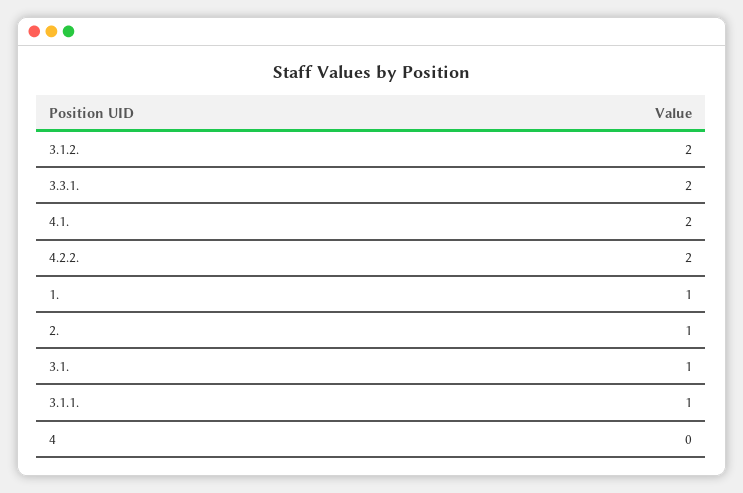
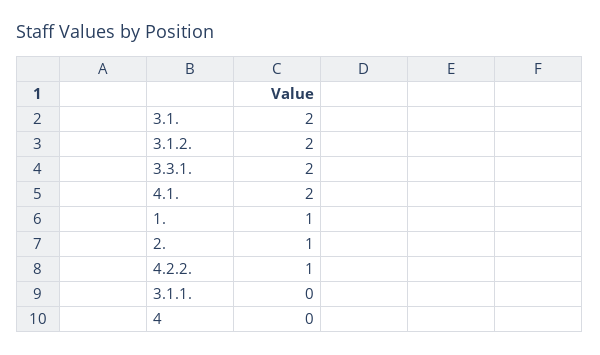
  {
    "3.1.2.": 2,
    "3.3.1.": 2,
    "4.1.": 2,
-   "4.2.2.": 2,
+   "4.2.2.": 1,
    "1.": 1,
    "2.": 1,
-   "3.1.": 1,
+   "3.1.": 2,
-   "3.1.1.": 1,
+   "3.1.1.": 0,
    "4": 0
  }

